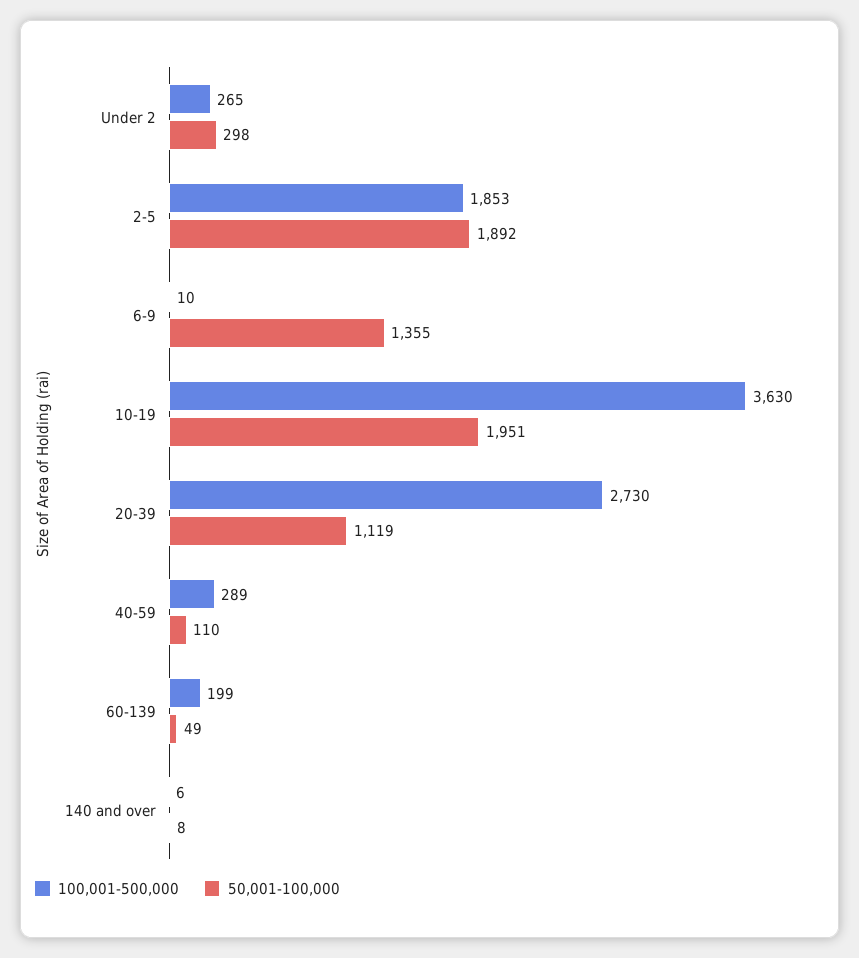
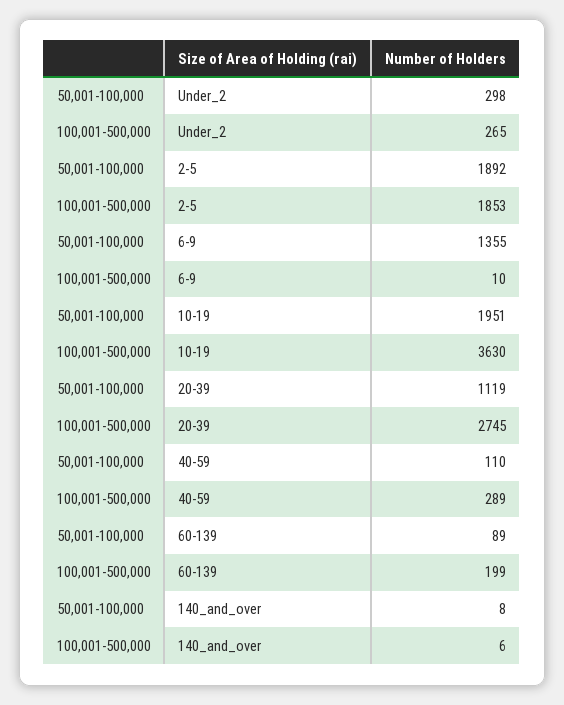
  {
    "100,001-500,000": {
      "Under 2": 265,
      "2-5": 1853,
      "6-9": 10,
      "10-19": 3630,
-     "20-39": 2730,
+     "20-39": 2745,
      "40-59": 289,
      "60-139": 199,
      "140 and over": 6
    },
    "50,001-100,000": {
      "Under 2": 298,
      "2-5": 1892,
      "6-9": 1355,
      "10-19": 1951,
      "20-39": 1119,
      "40-59": 110,
-     "60-139": 49,
+     "60-139": 89,
      "140 and over": 8
    }
  }

